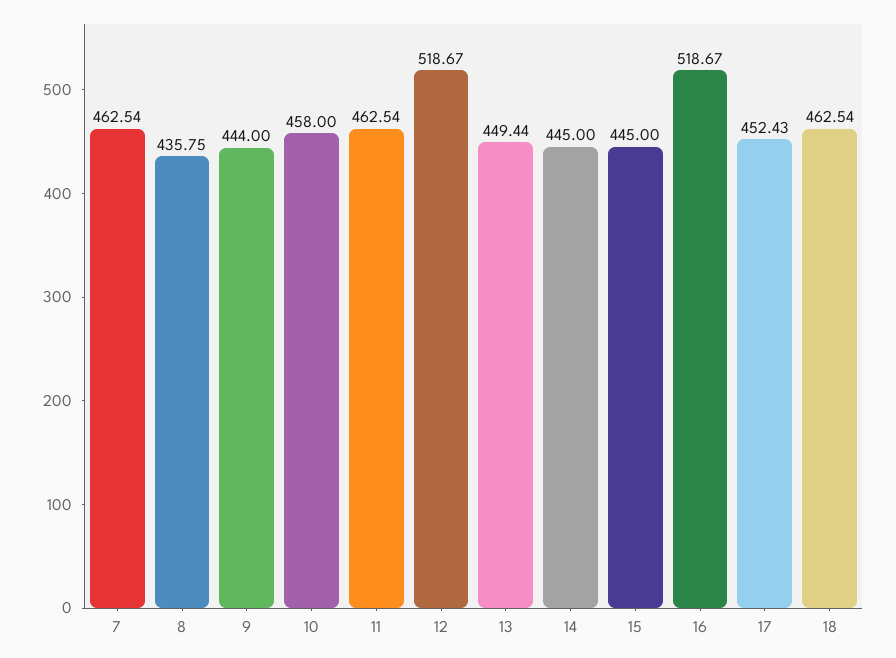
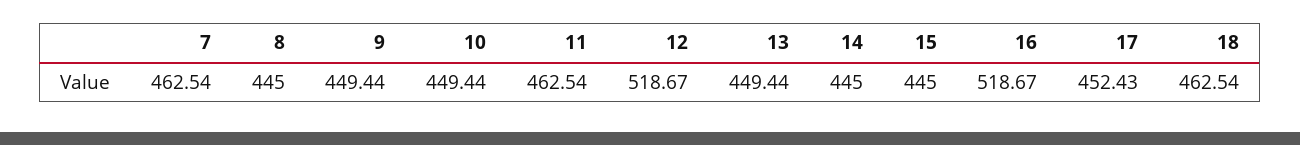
  {
    "7": 462.54,
-   "8": 435.75,
+   "8": 445,
-   "9": 444,
+   "9": 449.44,
-   "10": 458,
+   "10": 449.44,
    "11": 462.54,
    "12": 518.67,
    "13": 449.44,
    "14": 445,
    "15": 445,
    "16": 518.67,
    "17": 452.43,
    "18": 462.54
  }

